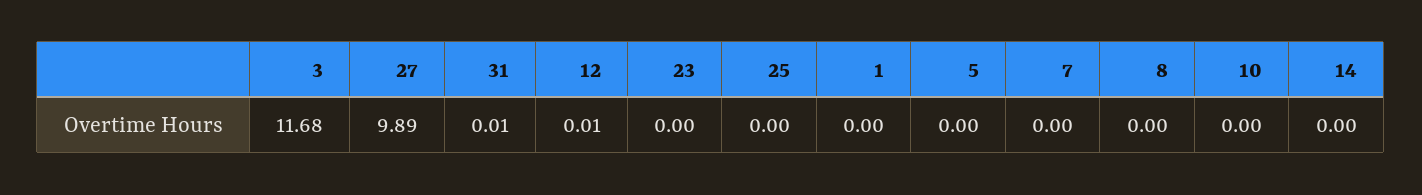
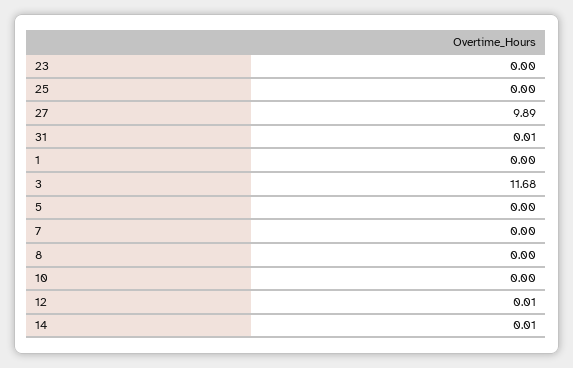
  {
    "3": 11.68,
    "27": 9.89,
    "31": 0.01,
    "12": 0.01,
    "23": 0,
    "25": 0,
    "1": 0,
    "5": 0,
    "7": 0,
    "8": 0,
    "10": 0,
-   "14": 0
+   "14": 0.01
  }

